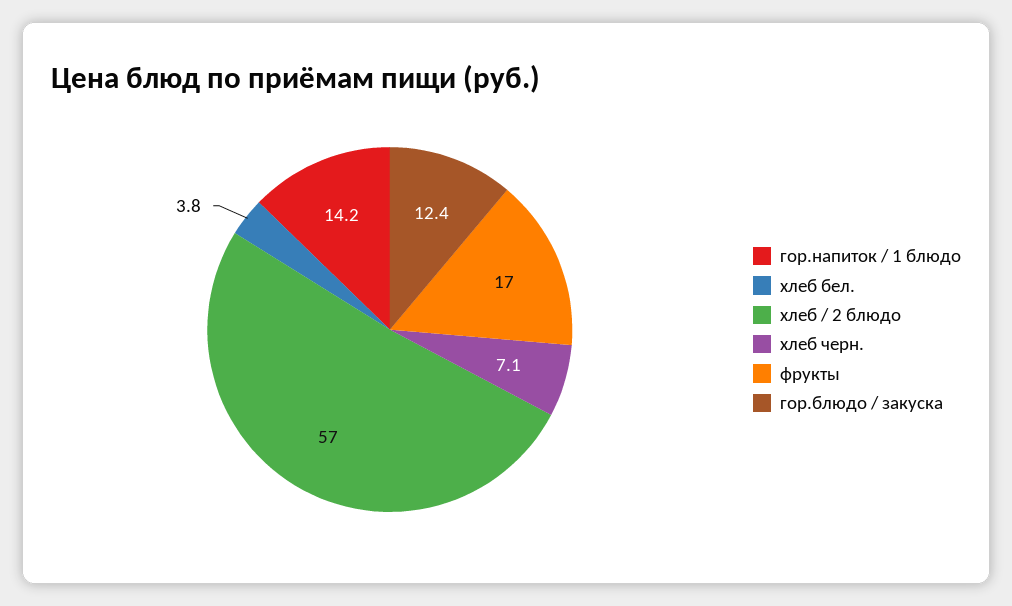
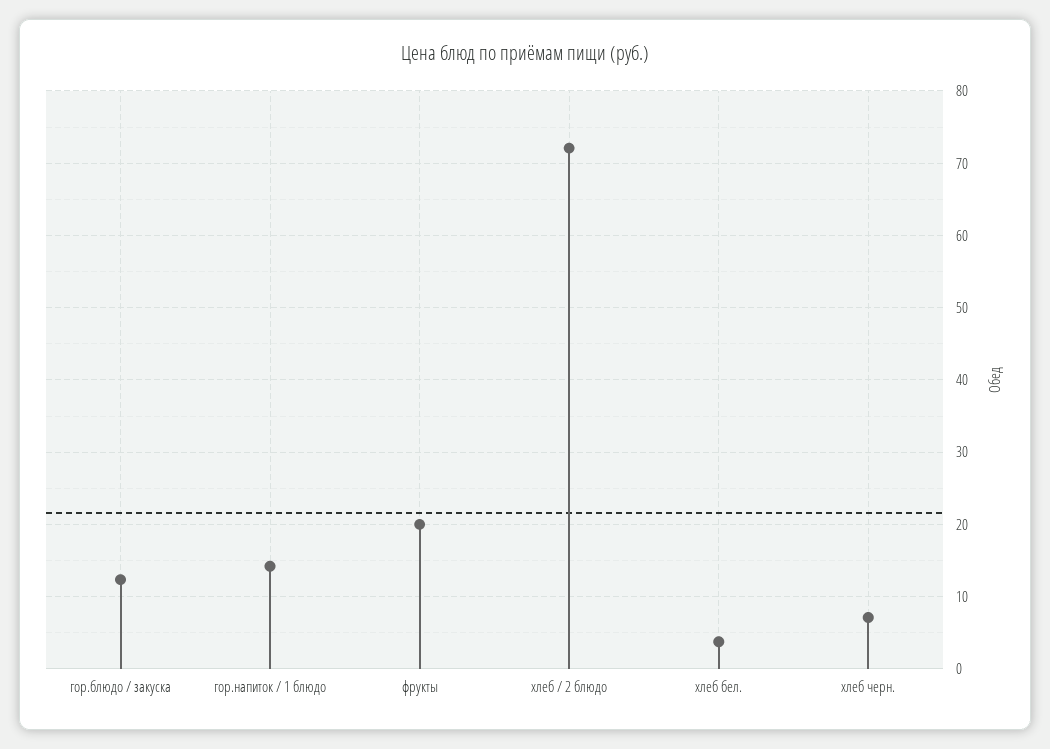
  {
    "гор.напиток / 1 блюдо": 14.2,
    "хлеб бел.": 3.8,
-   "хлеб / 2 блюдо": 57,
+   "хлеб / 2 блюдо": 72,
    "хлеб черн.": 7.1,
-   "фрукты": 17,
+   "фрукты": 20,
    "гор.блюдо / закуска": 12.4
  }

